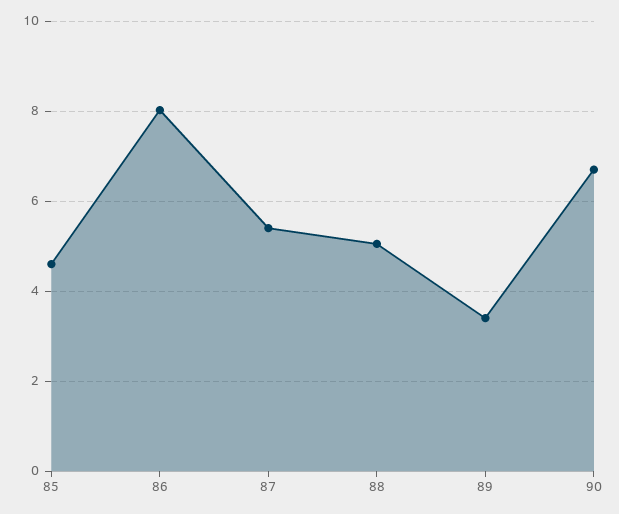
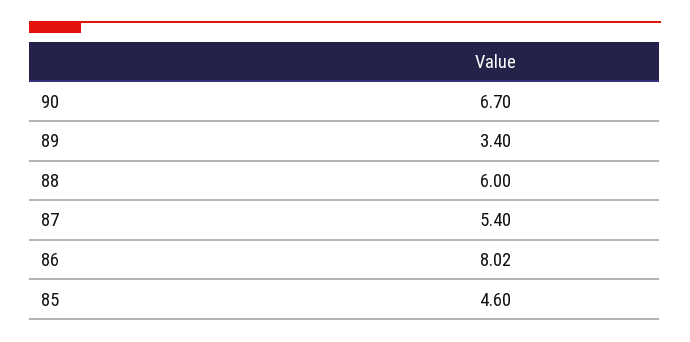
  {
    "85": 4.6,
    "86": 8.02,
    "87": 5.4,
-   "88": 5,
+   "88": 6,
    "89": 3.4,
    "90": 6.7
  }

